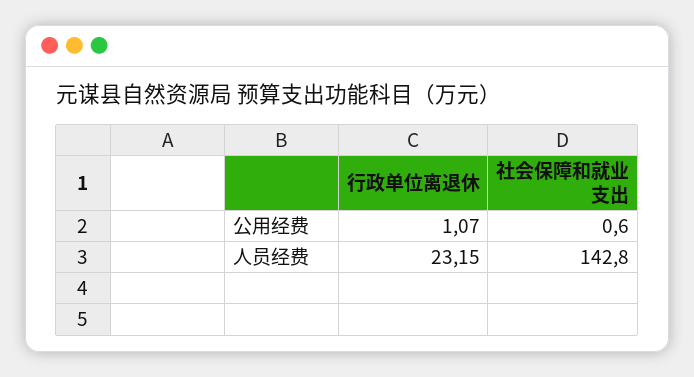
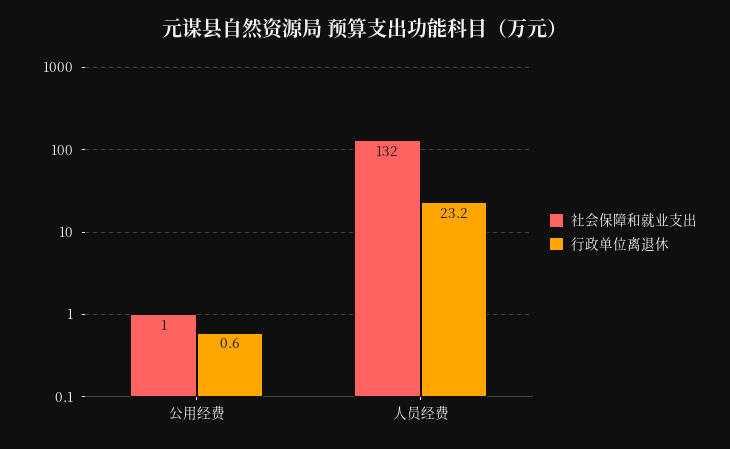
  {
    "行政单位离退休": {
-     "公用经费": 1.07,
+     "公用经费": 0.6,
      "人员经费": 23.15
    },
    "社会保障和就业支出": {
      "公用经费": 0.6,
-     "人员经费": 142.8
+     "人员经费": 132
    }
  }

